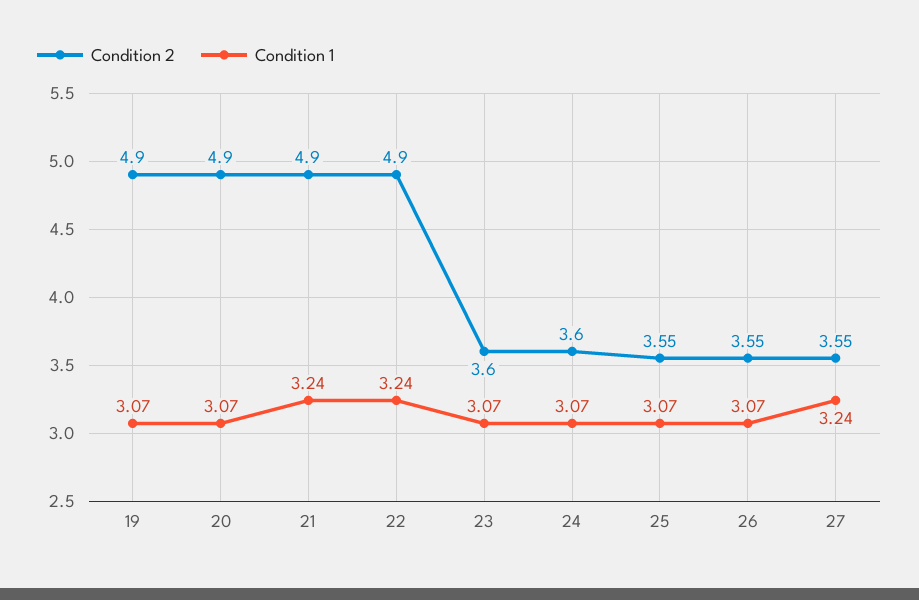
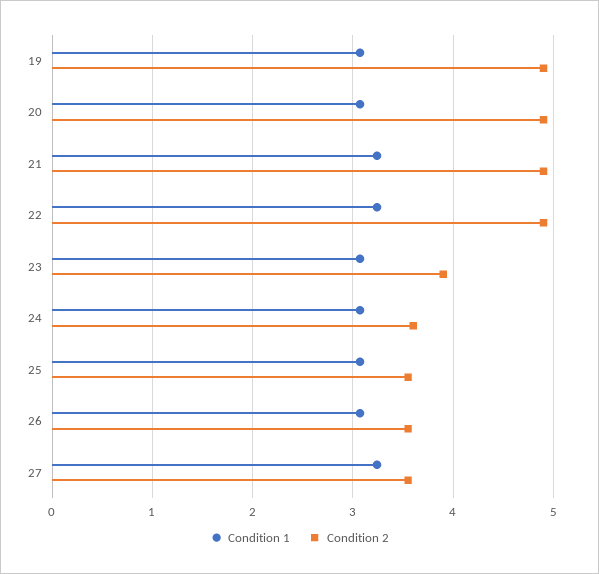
  {
    "Condition 2": {
      "19": 4.9,
      "20": 4.9,
      "21": 4.9,
      "22": 4.9,
-     "23": 3.6,
+     "23": 3.9,
      "24": 3.6,
      "25": 3.55,
      "26": 3.55,
      "27": 3.55
    },
    "Condition 1": {
      "19": 3.07,
      "20": 3.07,
      "21": 3.24,
      "22": 3.24,
      "23": 3.07,
      "24": 3.07,
      "25": 3.07,
      "26": 3.07,
      "27": 3.24
    }
  }

